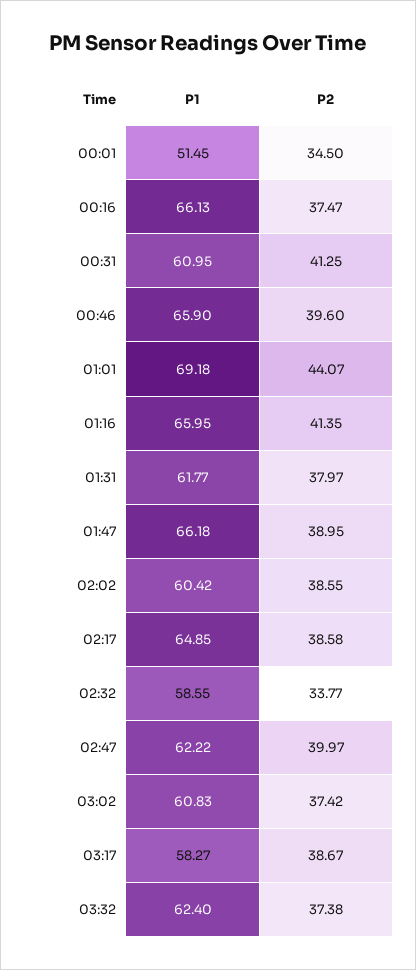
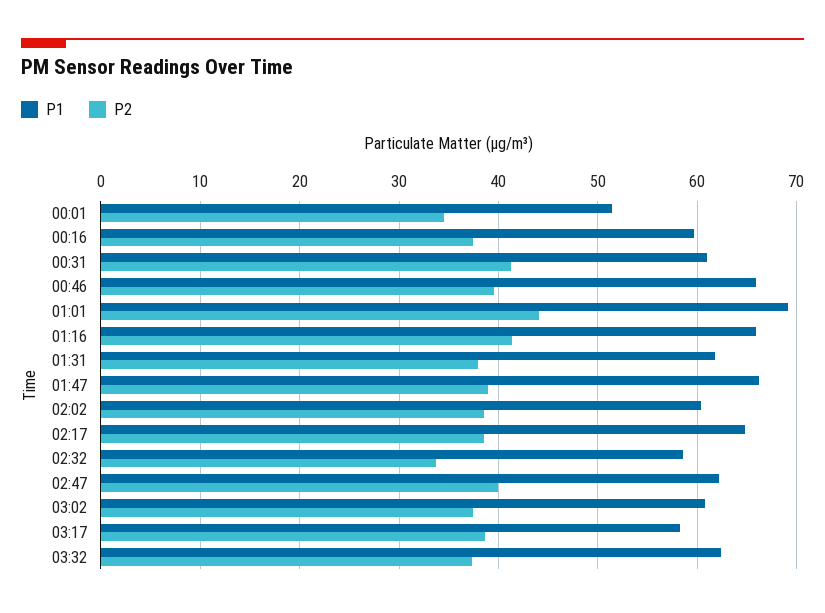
  {
    "P1": {
      "00:01": 51.45,
-     "00:16": 66.13,
+     "00:16": 60,
      "00:31": 60.95,
      "00:46": 65.9,
      "01:01": 69.18,
      "01:16": 65.95,
      "01:31": 61.77,
      "01:47": 66.18,
      "02:02": 60.42,
      "02:17": 64.85,
      "02:32": 58.55,
      "02:47": 62.22,
      "03:02": 60.83,
      "03:17": 58.27,
      "03:32": 62.4
    },
    "P2": {
      "00:01": 34.5,
      "00:16": 37.47,
      "00:31": 41.25,
      "00:46": 39.6,
      "01:01": 44.07,
      "01:16": 41.35,
      "01:31": 37.97,
      "01:47": 38.95,
      "02:02": 38.55,
      "02:17": 38.58,
      "02:32": 33.77,
      "02:47": 39.97,
      "03:02": 37.42,
      "03:17": 38.67,
      "03:32": 37.38
    }
  }

